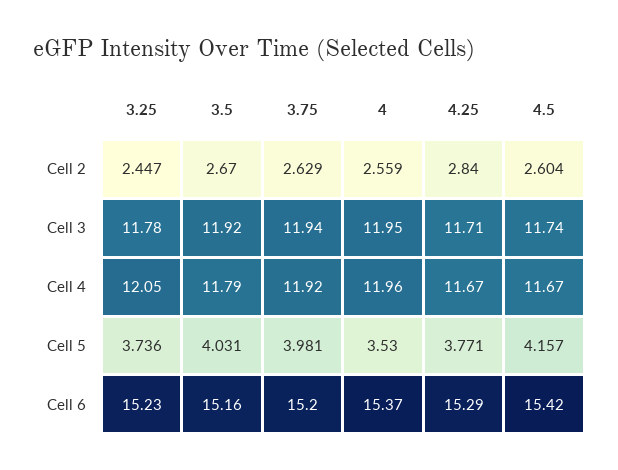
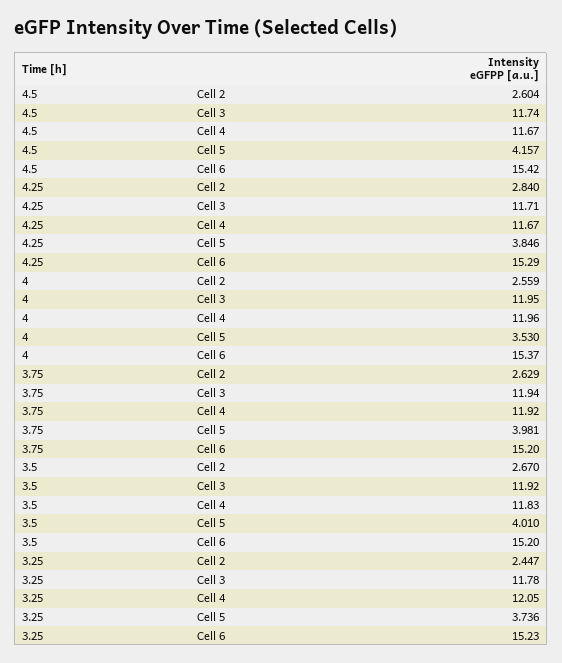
  {
    "3.25": {
      "Cell 2": 2.447,
      "Cell 3": 11.78,
      "Cell 4": 12.05,
      "Cell 5": 3.736,
      "Cell 6": 15.23
    },
    "3.5": {
      "Cell 2": 2.67,
      "Cell 3": 11.92,
-     "Cell 4": 11.79,
+     "Cell 4": 11.83,
-     "Cell 5": 4.031,
+     "Cell 5": 4.01,
-     "Cell 6": 15.16
+     "Cell 6": 15.2
    },
    "3.75": {
      "Cell 2": 2.629,
      "Cell 3": 11.94,
      "Cell 4": 11.92,
      "Cell 5": 3.981,
      "Cell 6": 15.2
    },
    "4": {
      "Cell 2": 2.559,
      "Cell 3": 11.95,
      "Cell 4": 11.96,
      "Cell 5": 3.53,
      "Cell 6": 15.37
    },
    "4.25": {
      "Cell 2": 2.84,
      "Cell 3": 11.71,
      "Cell 4": 11.67,
-     "Cell 5": 3.771,
+     "Cell 5": 3.846,
      "Cell 6": 15.29
    },
    "4.5": {
      "Cell 2": 2.604,
      "Cell 3": 11.74,
      "Cell 4": 11.67,
      "Cell 5": 4.157,
      "Cell 6": 15.42
    }
  }

